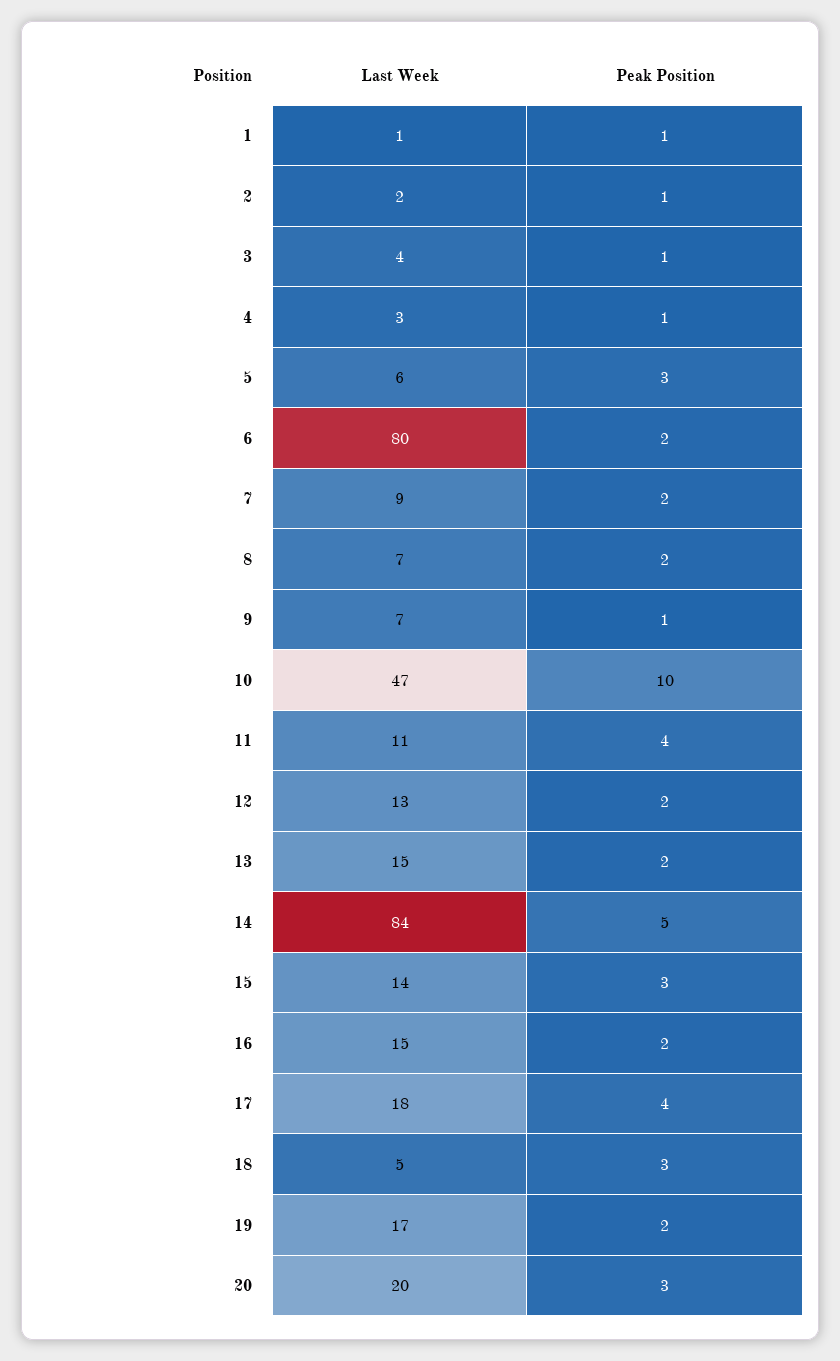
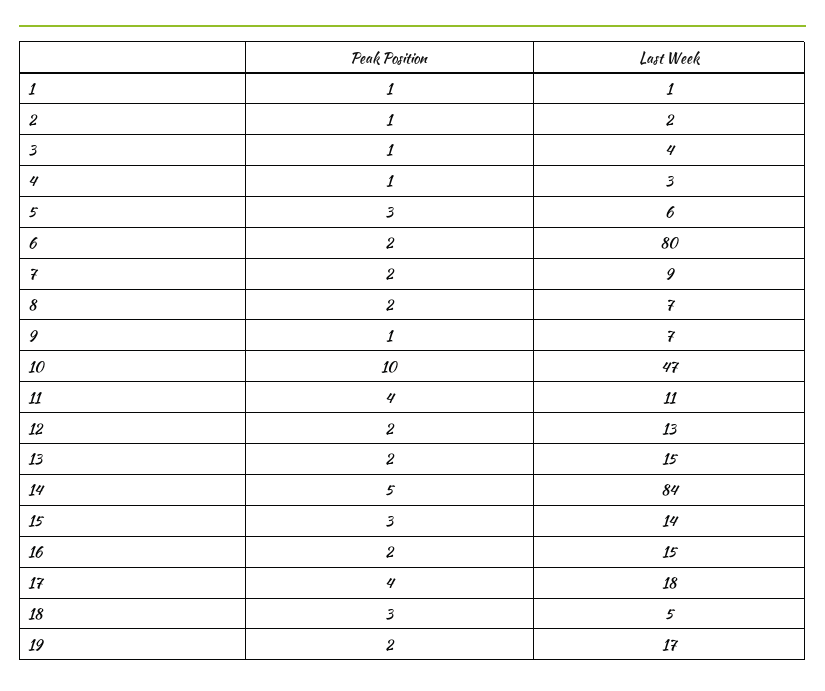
  {
    "Last Week": {
      "1": 1,
      "2": 2,
      "3": 4,
      "4": 3,
      "5": 6,
      "6": 80,
      "7": 9,
      "8": 7,
      "9": 7,
      "10": 47,
      "11": 11,
      "12": 13,
      "13": 15,
      "14": 84,
      "15": 14,
      "16": 15,
      "17": 18,
      "18": 5,
-     "19": 17,
+     "19": 17
-     "20": 20
    },
    "Peak Position": {
      "1": 1,
      "2": 1,
      "3": 1,
      "4": 1,
      "5": 3,
      "6": 2,
      "7": 2,
      "8": 2,
      "9": 1,
      "10": 10,
      "11": 4,
      "12": 2,
      "13": 2,
      "14": 5,
      "15": 3,
      "16": 2,
      "17": 4,
      "18": 3,
-     "19": 2,
+     "19": 2
-     "20": 3
    }
  }

